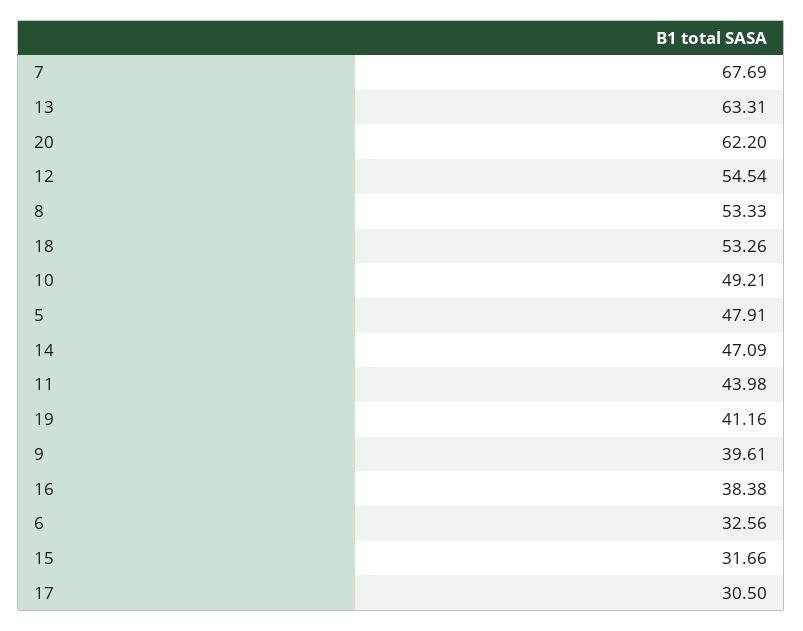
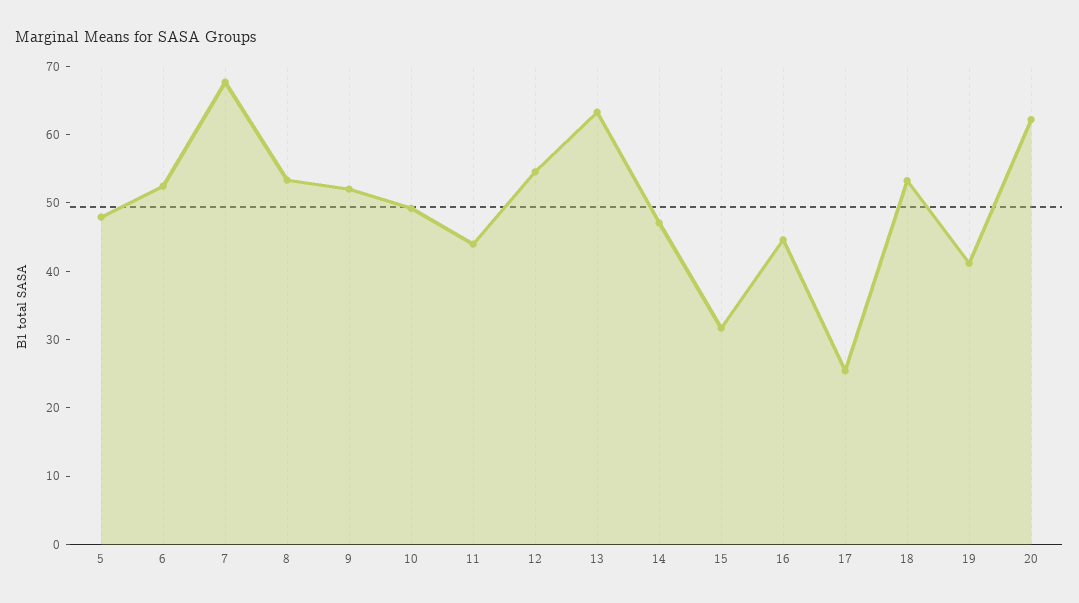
  {
    "7": 67.69,
    "13": 63.31,
    "20": 62.2,
    "12": 54.54,
    "8": 53.33,
    "18": 53.26,
    "10": 49.21,
    "5": 47.91,
    "14": 47.09,
    "11": 43.98,
    "19": 41.16,
-   "9": 39.61,
+   "9": 52,
-   "16": 38.38,
+   "16": 44,
-   "6": 32.56,
+   "6": 52,
    "15": 31.66,
-   "17": 30.5
+   "17": 26
  }

